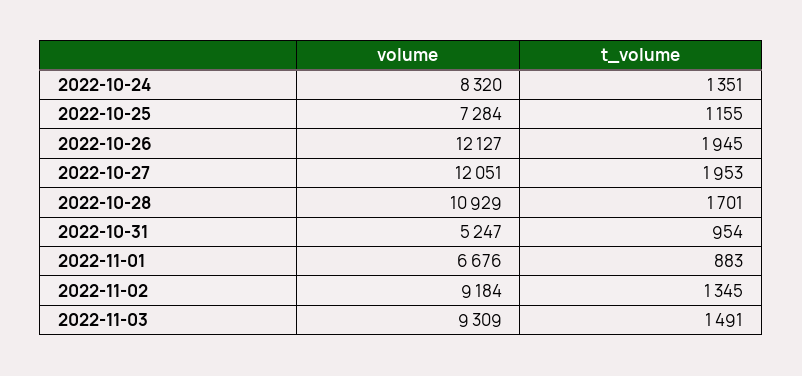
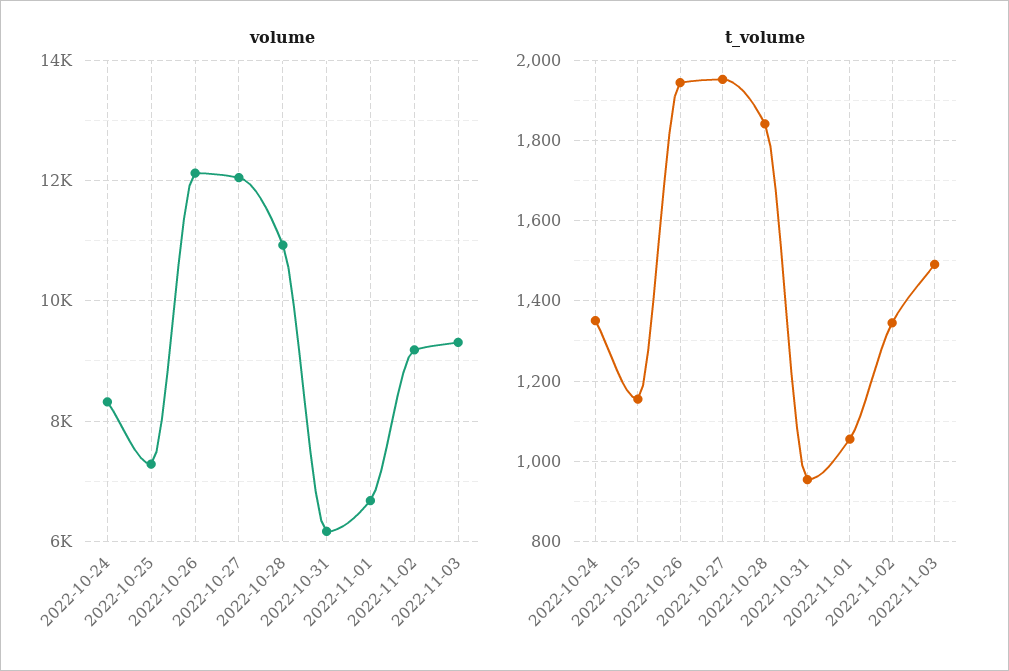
  {
    "volume": {
      "2022-10-24": 8320,
      "2022-10-25": 7284,
      "2022-10-26": 12127,
      "2022-10-27": 12051,
      "2022-10-28": 10929,
-     "2022-10-31": 5247,
+     "2022-10-31": 6200,
      "2022-11-01": 6676,
      "2022-11-02": 9184,
      "2022-11-03": 9309
    },
    "t_volume": {
      "2022-10-24": 1351,
      "2022-10-25": 1155,
      "2022-10-26": 1945,
      "2022-10-27": 1953,
-     "2022-10-28": 1701,
+     "2022-10-28": 1840,
      "2022-10-31": 954,
-     "2022-11-01": 883,
+     "2022-11-01": 1060,
      "2022-11-02": 1345,
      "2022-11-03": 1491
    }
  }

